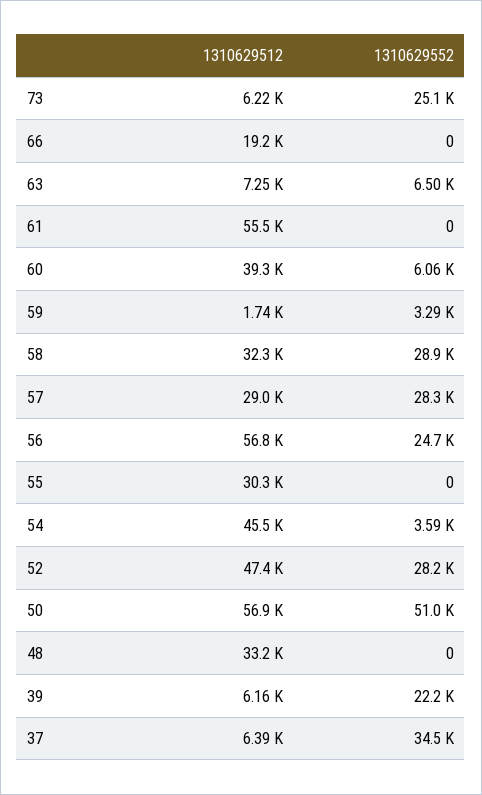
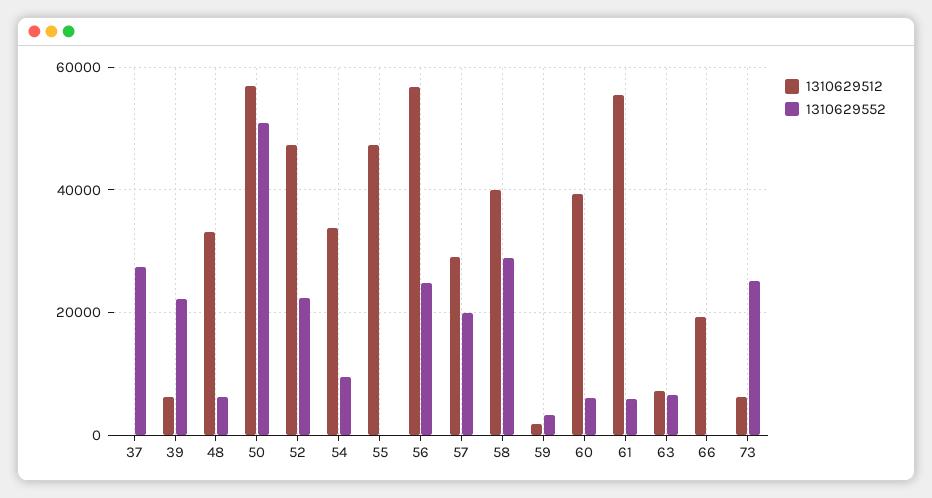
  {
    "1310629512": {
      "73": 6220,
      "66": 19200,
      "63": 7250,
      "61": 55500,
      "60": 39300,
      "59": 1740,
-     "58": 32300,
+     "58": 40000,
      "57": 29000,
      "56": 56800,
-     "55": 30300,
+     "55": 48000,
-     "54": 45500,
+     "54": 34000,
      "52": 47400,
      "50": 56900,
      "48": 33200,
      "39": 6160,
-     "37": 6390
+     "37": 0
    },
    "1310629552": {
      "73": 25100,
      "66": 0,
      "63": 6500,
-     "61": 0,
+     "61": 6000,
      "60": 6060,
      "59": 3290,
      "58": 28900,
-     "57": 28300,
+     "57": 20000,
      "56": 24700,
      "55": 0,
-     "54": 3590,
+     "54": 10000,
-     "52": 28200,
+     "52": 22000,
      "50": 51000,
-     "48": 0,
+     "48": 6000,
      "39": 22200,
-     "37": 34500
+     "37": 28000
    }
  }

